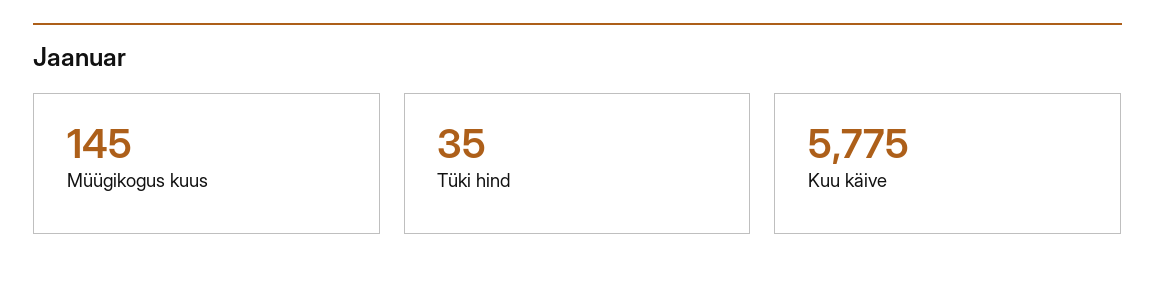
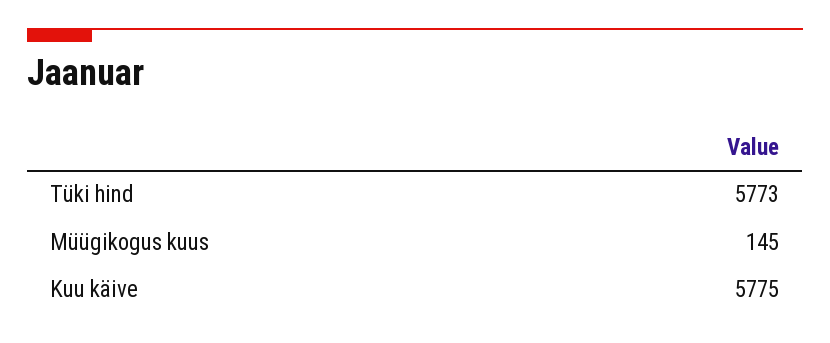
  {
    "Müügikogus kuus": 145,
-   "Tüki hind": 35,
+   "Tüki hind": 5773,
    "Kuu käive": 5775
  }

